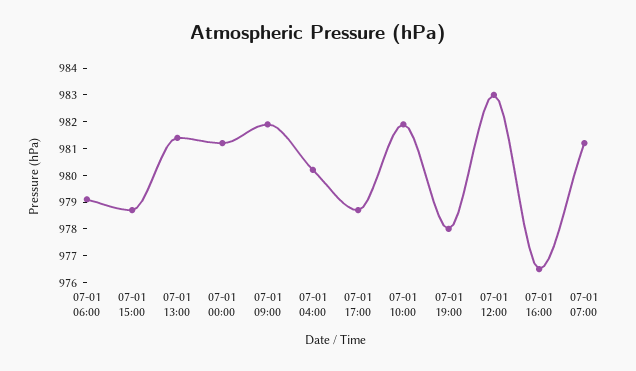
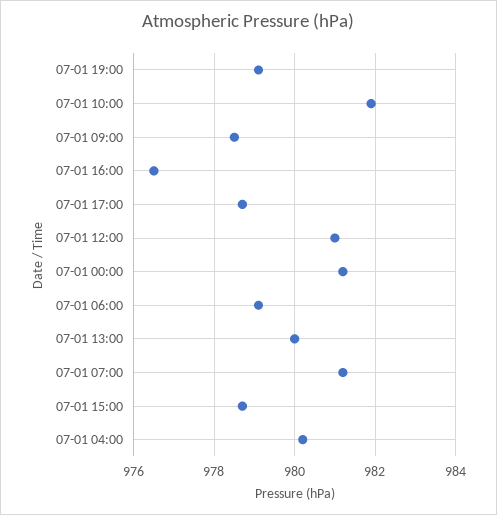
  {
    "07-01 06:00": 979,
    "07-01 15:00": 978.5,
-   "07-01 13:00": 981.5,
+   "07-01 13:00": 980,
    "07-01 00:00": 981,
-   "07-01 09:00": 982,
+   "07-01 09:00": 978.5,
    "07-01 04:00": 980,
    "07-01 17:00": 978.5,
    "07-01 10:00": 982,
-   "07-01 19:00": 978,
+   "07-01 19:00": 979,
-   "07-01 12:00": 983,
+   "07-01 12:00": 981,
    "07-01 16:00": 976.5,
    "07-01 07:00": 981
  }

